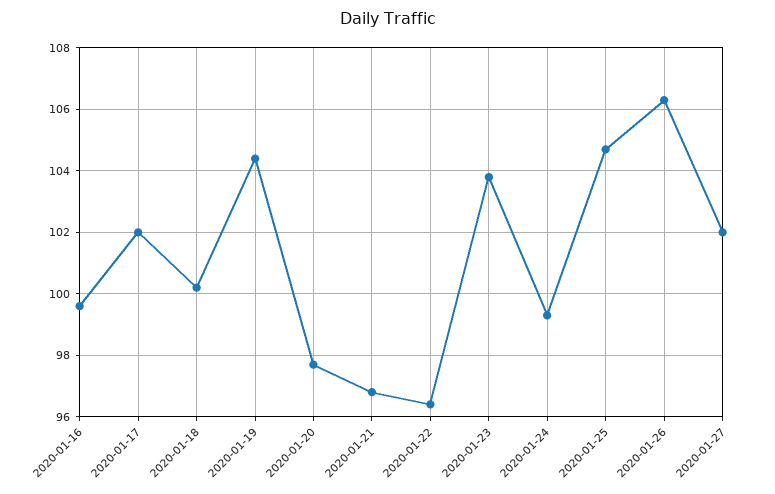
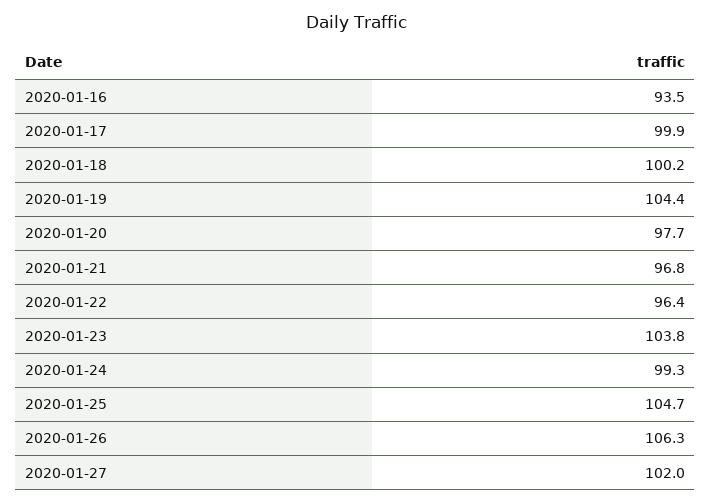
  {
-   "2020-01-16": 99.5,
+   "2020-01-16": 93.5,
-   "2020-01-17": 102,
+   "2020-01-17": 99.9,
    "2020-01-18": 100.2,
    "2020-01-19": 104.4,
    "2020-01-20": 97.7,
    "2020-01-21": 96.8,
    "2020-01-22": 96.4,
    "2020-01-23": 103.8,
    "2020-01-24": 99.3,
    "2020-01-25": 104.7,
    "2020-01-26": 106.3,
    "2020-01-27": 102
  }

